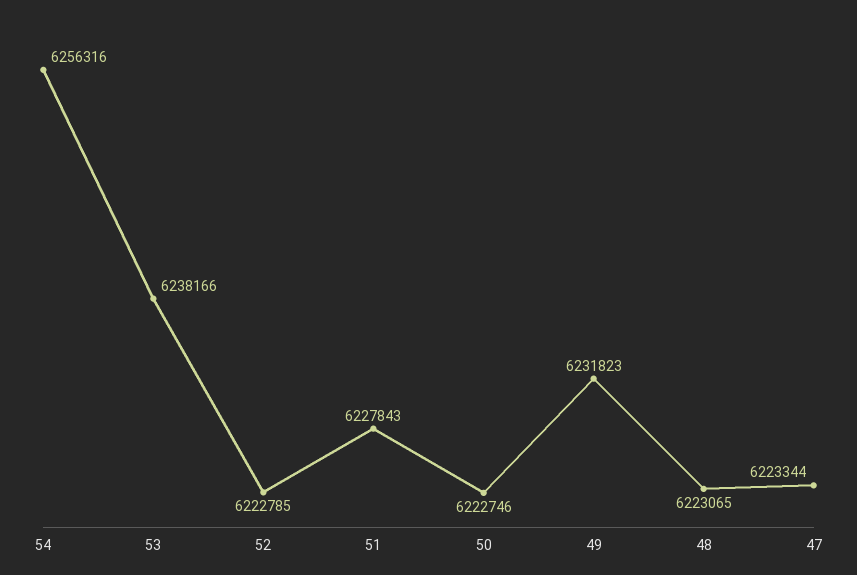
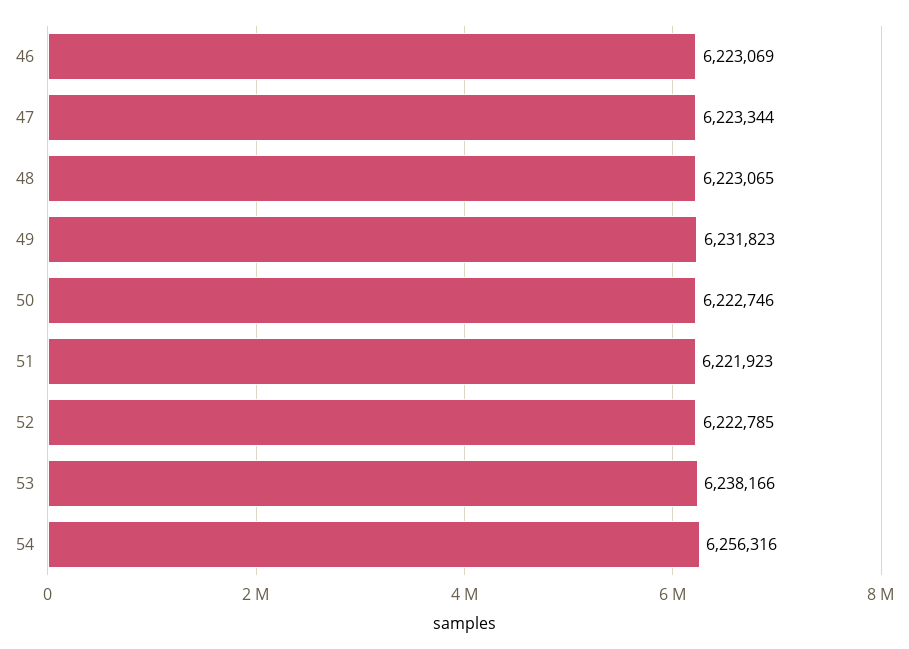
  {
    "54": 6256316,
    "53": 6238166,
    "52": 6222785,
-   "51": 6227843,
+   "51": 6221923,
    "50": 6222746,
    "49": 6231823,
    "48": 6223065,
-   "47": 6223344
+   "47": 6223344,
+   "46": 6223069
  }

